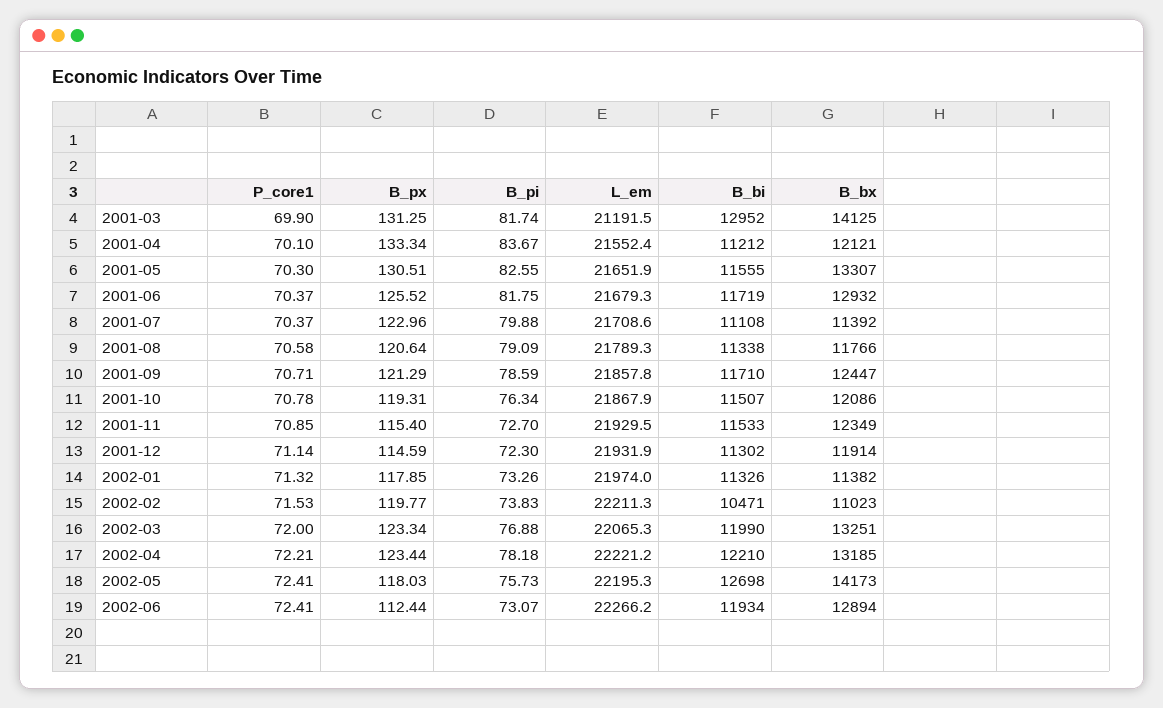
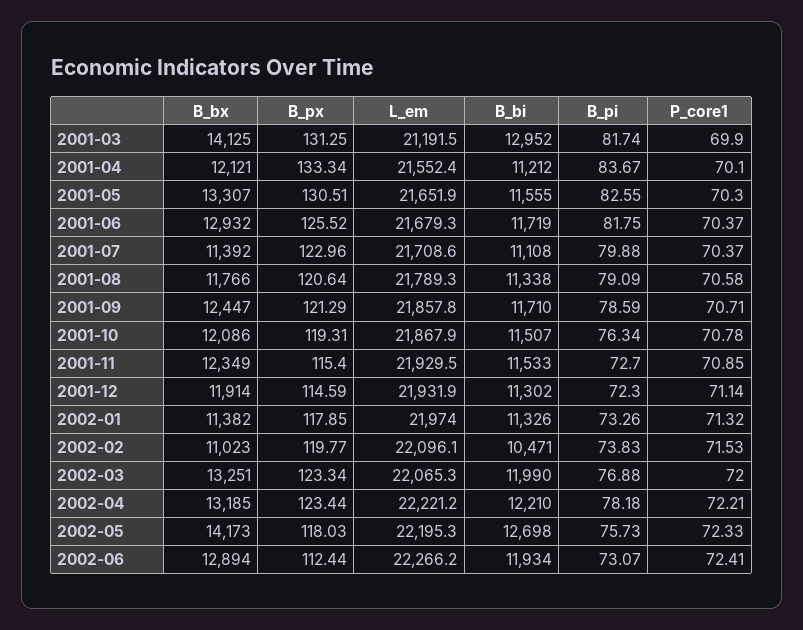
  {
    "P_core1": {
      "2001-03": 69.9,
      "2001-04": 70.1,
      "2001-05": 70.3,
      "2001-06": 70.37,
      "2001-07": 70.37,
      "2001-08": 70.58,
      "2001-09": 70.71,
      "2001-10": 70.78,
      "2001-11": 70.85,
      "2001-12": 71.14,
      "2002-01": 71.32,
      "2002-02": 71.53,
      "2002-03": 72,
      "2002-04": 72.21,
-     "2002-05": 72.41,
+     "2002-05": 72.33,
      "2002-06": 72.41
    },
    "B_px": {
      "2001-03": 131.25,
      "2001-04": 133.34,
      "2001-05": 130.51,
      "2001-06": 125.52,
      "2001-07": 122.96,
      "2001-08": 120.64,
      "2001-09": 121.29,
      "2001-10": 119.31,
      "2001-11": 115.4,
      "2001-12": 114.59,
      "2002-01": 117.85,
      "2002-02": 119.77,
      "2002-03": 123.34,
      "2002-04": 123.44,
      "2002-05": 118.03,
      "2002-06": 112.44
    },
    "B_pi": {
      "2001-03": 81.74,
      "2001-04": 83.67,
      "2001-05": 82.55,
      "2001-06": 81.75,
      "2001-07": 79.88,
      "2001-08": 79.09,
      "2001-09": 78.59,
      "2001-10": 76.34,
      "2001-11": 72.7,
      "2001-12": 72.3,
      "2002-01": 73.26,
      "2002-02": 73.83,
      "2002-03": 76.88,
      "2002-04": 78.18,
      "2002-05": 75.73,
      "2002-06": 73.07
    },
    "L_em": {
      "2001-03": 21191.5,
      "2001-04": 21552.4,
      "2001-05": 21651.9,
      "2001-06": 21679.3,
      "2001-07": 21708.6,
      "2001-08": 21789.3,
      "2001-09": 21857.8,
      "2001-10": 21867.9,
      "2001-11": 21929.5,
      "2001-12": 21931.9,
      "2002-01": 21974,
-     "2002-02": 22211.3,
+     "2002-02": 22096.1,
      "2002-03": 22065.3,
      "2002-04": 22221.2,
      "2002-05": 22195.3,
      "2002-06": 22266.2
    },
    "B_bi": {
      "2001-03": 12952,
      "2001-04": 11212,
      "2001-05": 11555,
      "2001-06": 11719,
      "2001-07": 11108,
      "2001-08": 11338,
      "2001-09": 11710,
      "2001-10": 11507,
      "2001-11": 11533,
      "2001-12": 11302,
      "2002-01": 11326,
      "2002-02": 10471,
      "2002-03": 11990,
      "2002-04": 12210,
      "2002-05": 12698,
      "2002-06": 11934
    },
    "B_bx": {
      "2001-03": 14125,
      "2001-04": 12121,
      "2001-05": 13307,
      "2001-06": 12932,
      "2001-07": 11392,
      "2001-08": 11766,
      "2001-09": 12447,
      "2001-10": 12086,
      "2001-11": 12349,
      "2001-12": 11914,
      "2002-01": 11382,
      "2002-02": 11023,
      "2002-03": 13251,
      "2002-04": 13185,
      "2002-05": 14173,
      "2002-06": 12894
    }
  }

